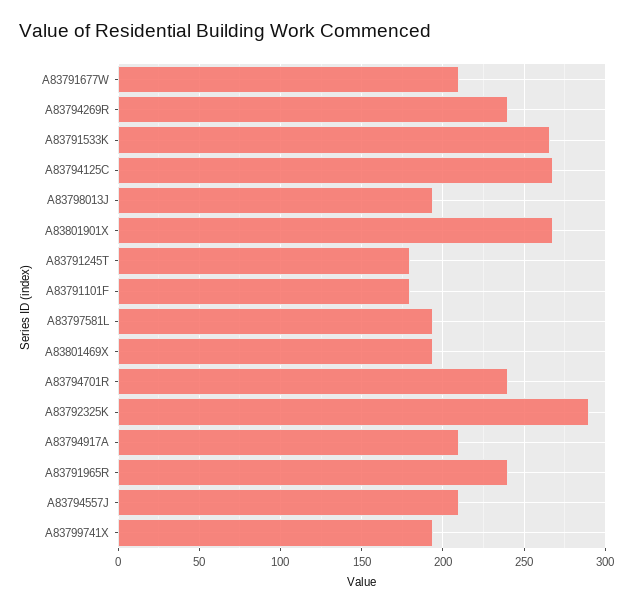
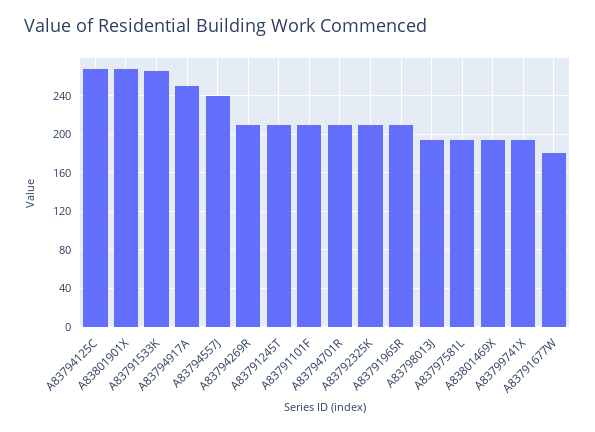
  {
-   "A83791677W": 210,
+   "A83791677W": 180,
-   "A83794269R": 240,
+   "A83794269R": 210,
    "A83791533K": 265,
    "A83794125C": 270,
    "A83798013J": 195,
    "A83801901X": 270,
-   "A83791245T": 180,
+   "A83791245T": 210,
-   "A83791101F": 180,
+   "A83791101F": 210,
    "A83797581L": 195,
    "A83801469X": 195,
-   "A83794701R": 240,
+   "A83794701R": 210,
-   "A83792325K": 290,
+   "A83792325K": 210,
-   "A83794917A": 210,
+   "A83794917A": 250,
-   "A83791965R": 240,
+   "A83791965R": 210,
-   "A83794557J": 210,
+   "A83794557J": 240,
    "A83799741X": 195
  }

